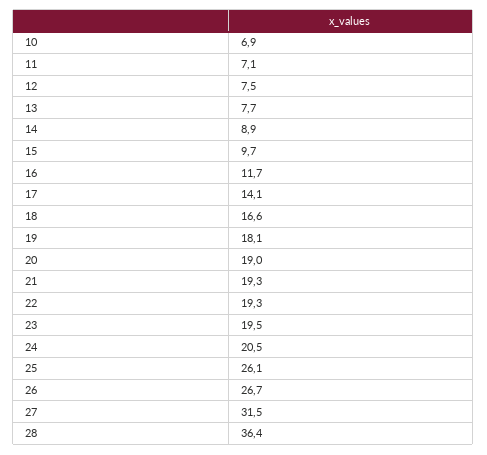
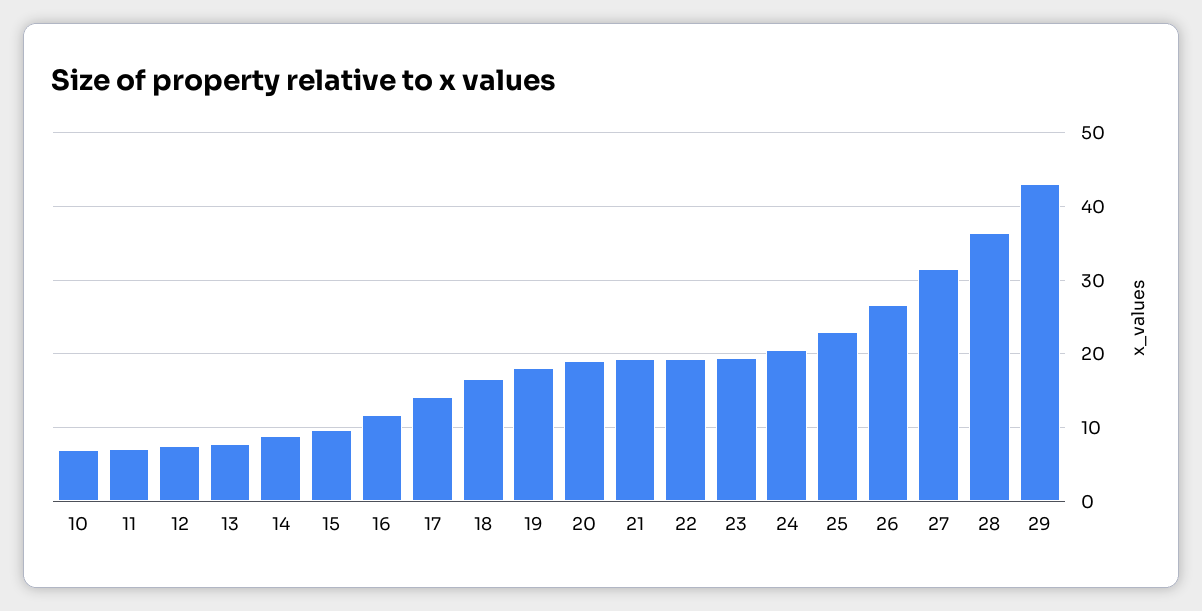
  {
    "10": 6.9,
    "11": 7.1,
    "12": 7.5,
    "13": 7.7,
    "14": 8.9,
    "15": 9.7,
    "16": 11.7,
    "17": 14.1,
    "18": 16.6,
    "19": 18.1,
    "20": 19,
    "21": 19.3,
    "22": 19.3,
    "23": 19.5,
    "24": 20.5,
-   "25": 26.1,
+   "25": 23,
    "26": 26.7,
    "27": 31.5,
-   "28": 36.4
+   "28": 36.4,
+   "29": 43
  }

